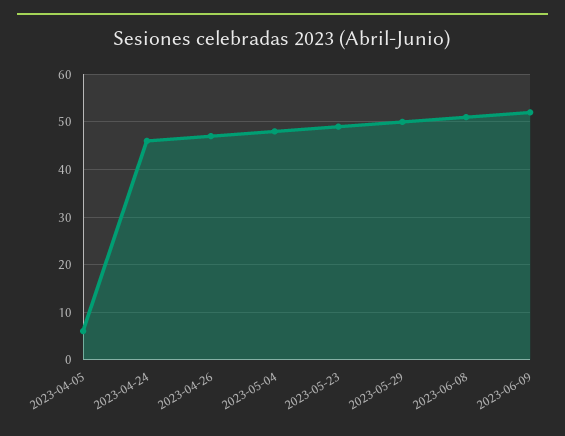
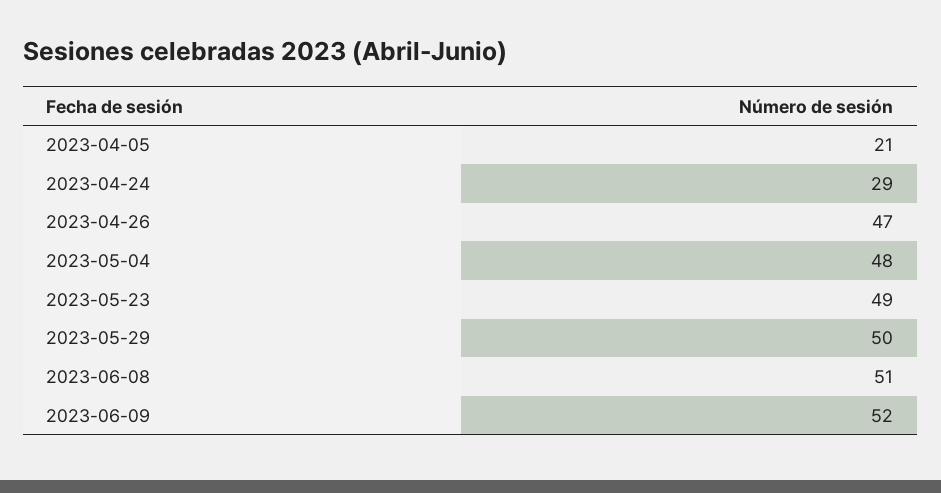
  {
-   "2023-04-05": 5,
+   "2023-04-05": 21,
-   "2023-04-24": 45,
+   "2023-04-24": 29,
    "2023-04-26": 47,
    "2023-05-04": 48,
    "2023-05-23": 49,
    "2023-05-29": 50,
    "2023-06-08": 51,
    "2023-06-09": 52
  }

